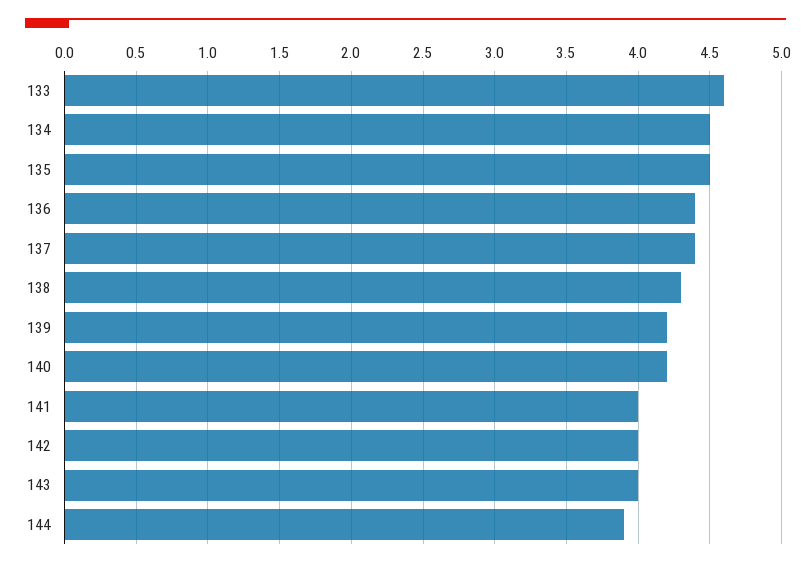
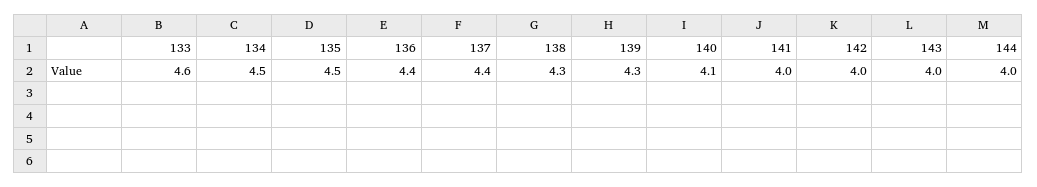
  {
    "133": 4.6,
    "134": 4.5,
    "135": 4.5,
    "136": 4.4,
    "137": 4.4,
    "138": 4.3,
-   "139": 4.2,
+   "139": 4.3,
-   "140": 4.2,
+   "140": 4.1,
    "141": 4,
    "142": 4,
    "143": 4,
-   "144": 3.9
+   "144": 4
  }

